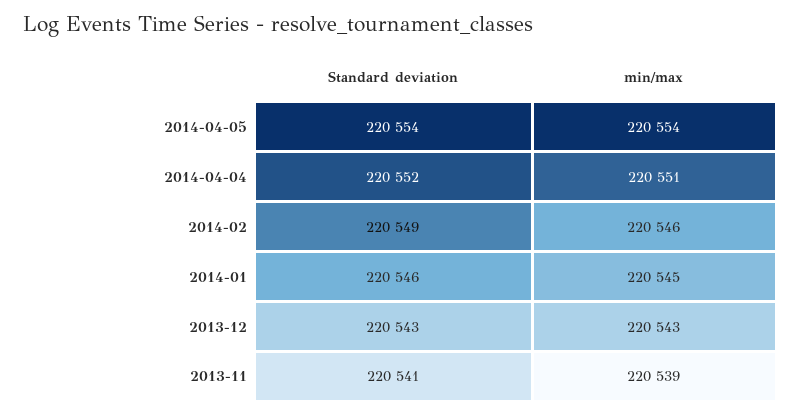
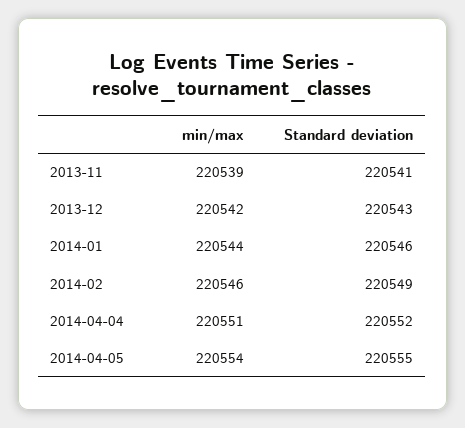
  {
    "Standard deviation": {
-     "2014-04-05": 220554,
+     "2014-04-05": 220555,
      "2014-04-04": 220552,
      "2014-02": 220549,
      "2014-01": 220546,
      "2013-12": 220543,
      "2013-11": 220541
    },
    "min/max": {
      "2014-04-05": 220554,
      "2014-04-04": 220551,
      "2014-02": 220546,
-     "2014-01": 220545,
+     "2014-01": 220544,
-     "2013-12": 220543,
+     "2013-12": 220542,
      "2013-11": 220539
    }
  }

